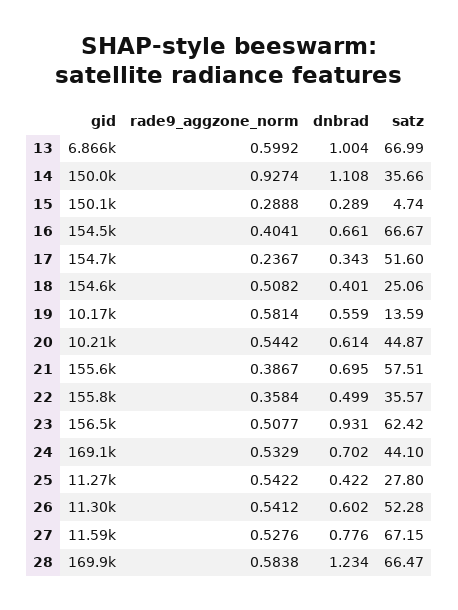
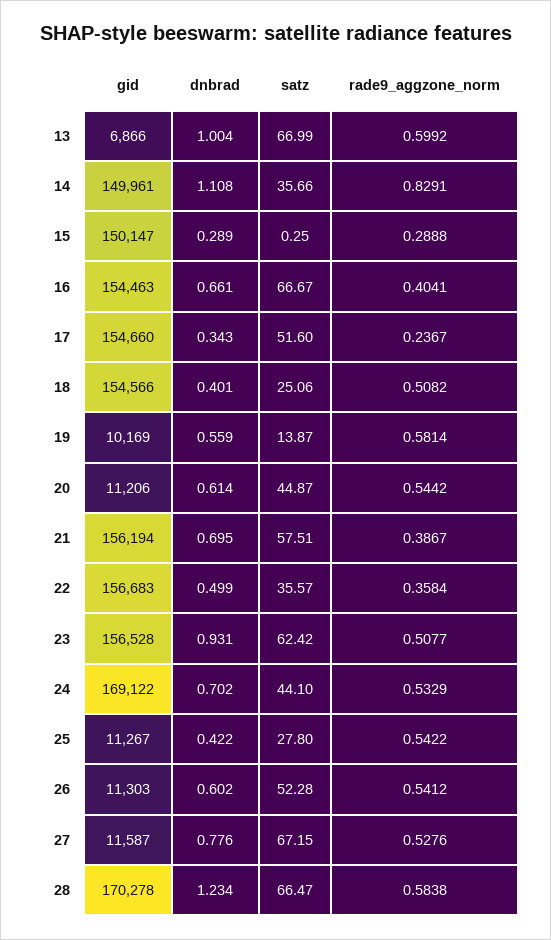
  {
    "gid": {
      "13": 6866,
      "14": 149961,
      "15": 150147,
      "16": 154463,
      "17": 154660,
      "18": 154566,
      "19": 10169,
-     "20": 10210,
+     "20": 11206,
-     "21": 155600,
+     "21": 156194,
-     "22": 155800,
+     "22": 156683,
      "23": 156528,
      "24": 169122,
      "25": 11267,
      "26": 11303,
      "27": 11587,
-     "28": 169900
+     "28": 170278
    },
    "rade9_aggzone_norm": {
      "13": 0.5992,
-     "14": 0.9274,
+     "14": 0.8291,
      "15": 0.2888,
      "16": 0.4041,
      "17": 0.2367,
      "18": 0.5082,
      "19": 0.5814,
      "20": 0.5442,
      "21": 0.3867,
      "22": 0.3584,
      "23": 0.5077,
      "24": 0.5329,
      "25": 0.5422,
      "26": 0.5412,
      "27": 0.5276,
      "28": 0.5838
    },
    "dnbrad": {
      "13": 1.004,
      "14": 1.108,
      "15": 0.289,
      "16": 0.661,
      "17": 0.343,
      "18": 0.401,
      "19": 0.559,
      "20": 0.614,
      "21": 0.695,
      "22": 0.499,
      "23": 0.931,
      "24": 0.702,
      "25": 0.422,
      "26": 0.602,
      "27": 0.776,
      "28": 1.234
    },
    "satz": {
      "13": 66.99,
      "14": 35.66,
-     "15": 4.74,
+     "15": 0.25,
      "16": 66.67,
      "17": 51.6,
      "18": 25.06,
-     "19": 13.59,
+     "19": 13.87,
      "20": 44.87,
      "21": 57.51,
      "22": 35.57,
      "23": 62.42,
      "24": 44.1,
      "25": 27.8,
      "26": 52.28,
      "27": 67.15,
      "28": 66.47
    }
  }

